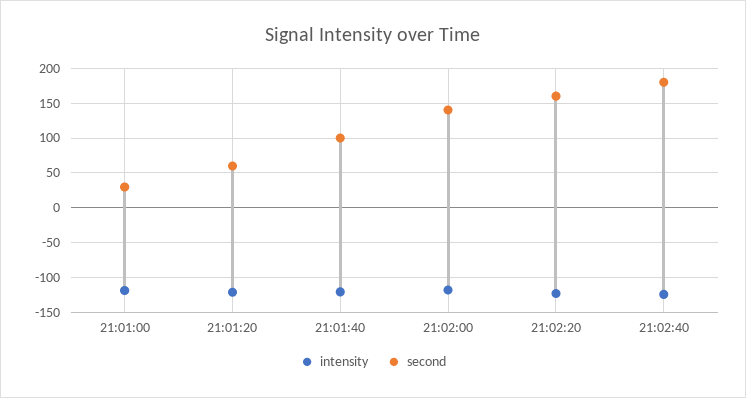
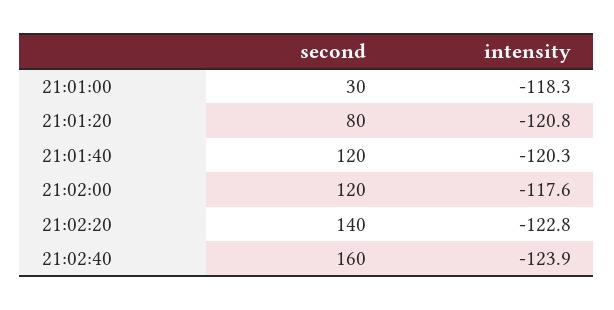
  {
    "intensity": {
      "21:01:00": -118.3,
      "21:01:20": -120.8,
      "21:01:40": -120.3,
      "21:02:00": -117.6,
      "21:02:20": -122.8,
      "21:02:40": -123.9
    },
    "second": {
      "21:01:00": 30,
-     "21:01:20": 60,
+     "21:01:20": 80,
-     "21:01:40": 100,
+     "21:01:40": 120,
-     "21:02:00": 140,
+     "21:02:00": 120,
-     "21:02:20": 160,
+     "21:02:20": 140,
-     "21:02:40": 180
+     "21:02:40": 160
    }
  }

